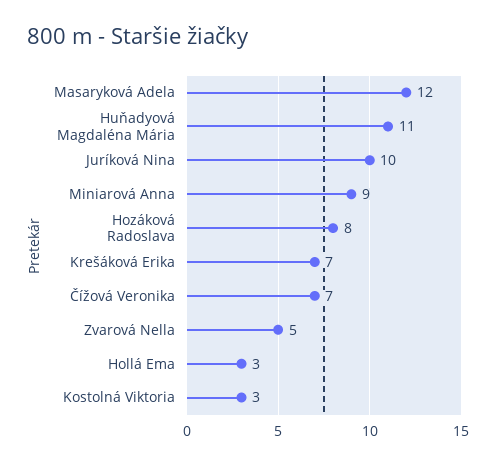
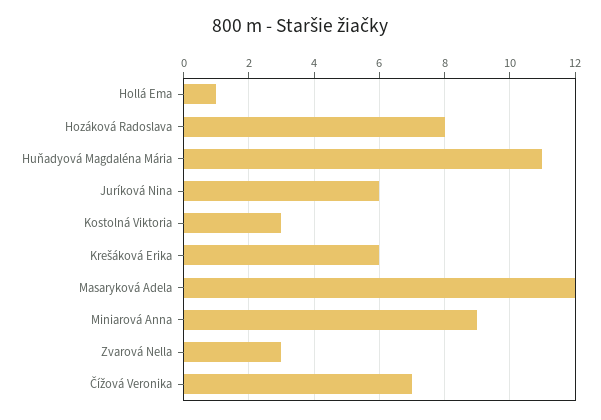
  {
    "Masaryková Adela": 12,
    "Huňadyová Magdaléna Mária": 11,
-   "Juríková Nina": 10,
+   "Juríková Nina": 6,
    "Miniarová Anna": 9,
    "Hozáková Radoslava": 8,
-   "Krešáková Erika": 7,
+   "Krešáková Erika": 6,
    "Čížová Veronika": 7,
-   "Zvarová Nella": 5,
+   "Zvarová Nella": 3,
-   "Hollá Ema": 3,
+   "Hollá Ema": 1,
    "Kostolná Viktoria": 3
  }

